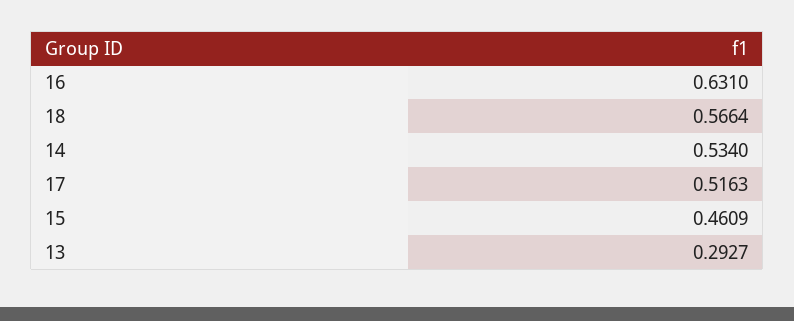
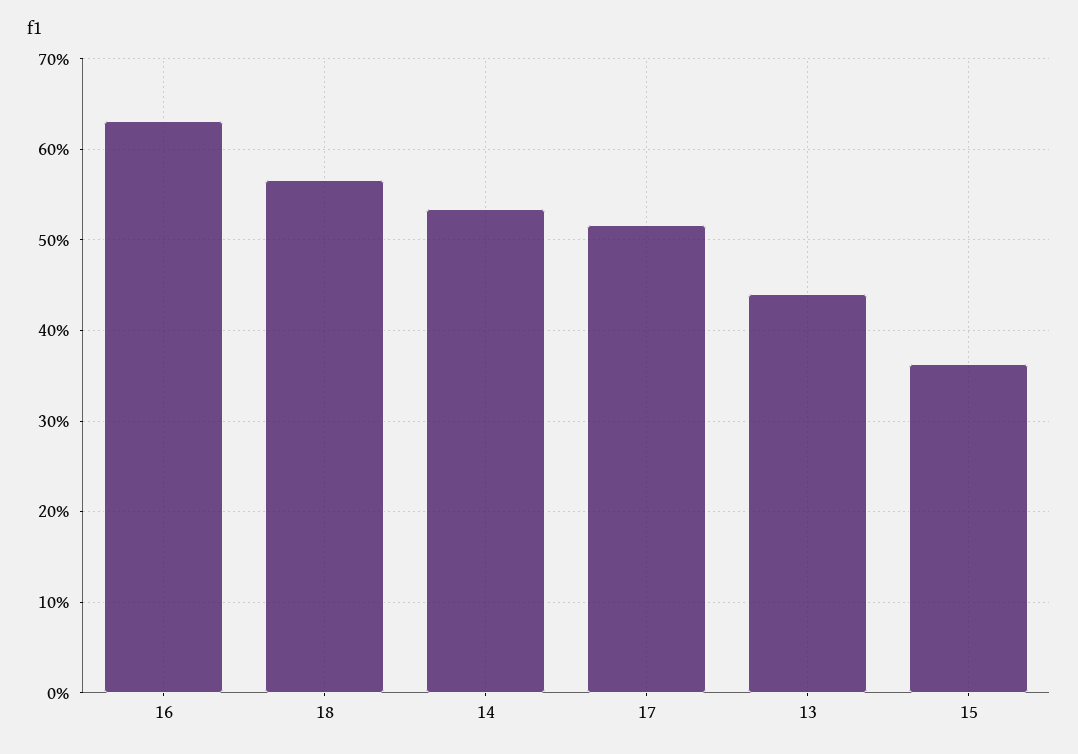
  {
    "16": 0.631,
    "18": 0.5664,
    "14": 0.534,
    "17": 0.5163,
-   "15": 0.4609,
+   "15": 0.36,
-   "13": 0.2927
+   "13": 0.44
  }

